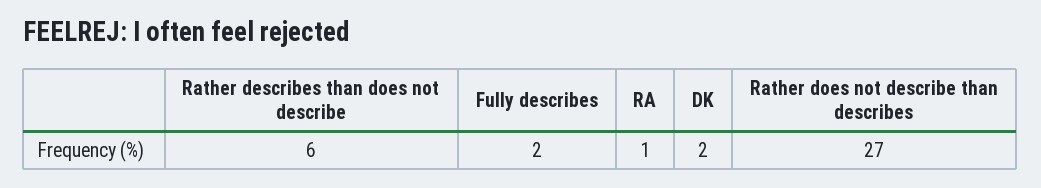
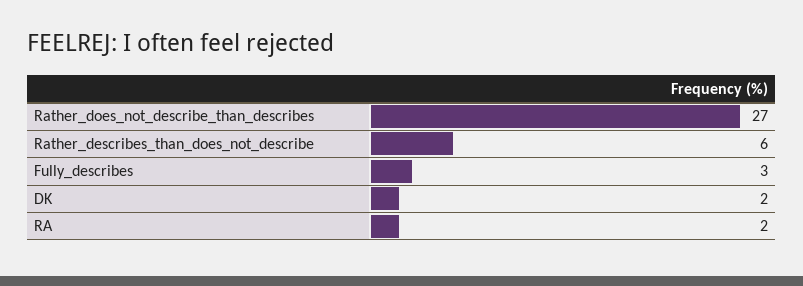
  {
    "Rather describes than does not describe": 6,
-   "Fully describes": 2,
+   "Fully describes": 3,
-   "RA": 1,
+   "RA": 2,
    "DK": 2,
    "Rather does not describe than describes": 27
  }

